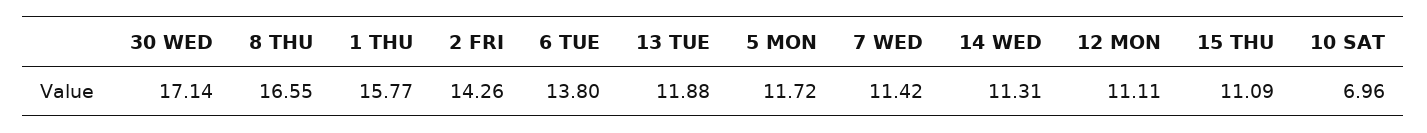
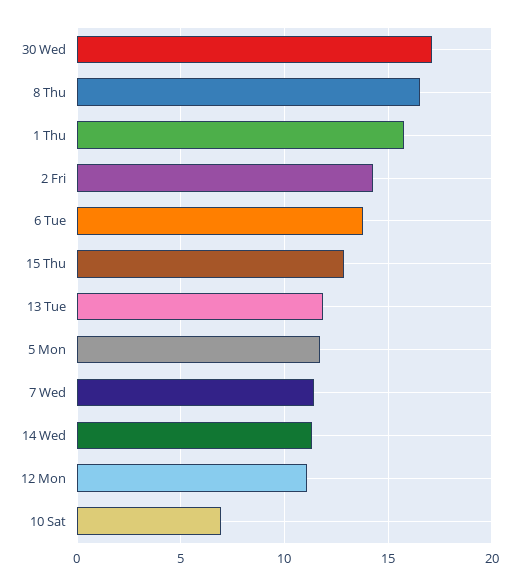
  {
    "30 WED": 17.14,
    "8 THU": 16.55,
    "1 THU": 15.77,
    "2 FRI": 14.26,
    "6 TUE": 13.8,
    "13 TUE": 11.88,
    "5 MON": 11.72,
    "7 WED": 11.42,
    "14 WED": 11.31,
    "12 MON": 11.11,
-   "15 THU": 11.09,
+   "15 THU": 13,
    "10 SAT": 6.96
  }

